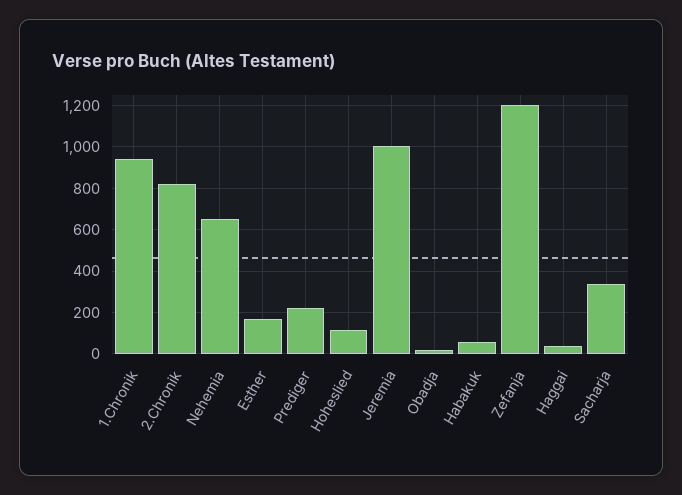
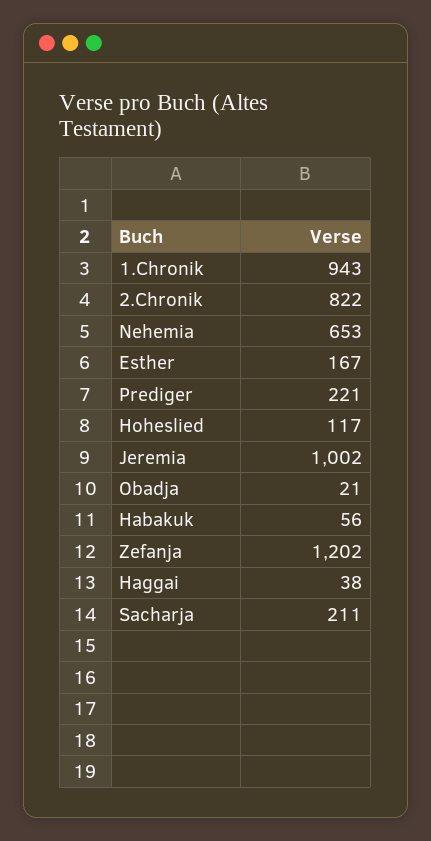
  {
    "1.Chronik": 943,
    "2.Chronik": 822,
    "Nehemia": 653,
    "Esther": 167,
    "Prediger": 221,
    "Hoheslied": 117,
    "Jeremia": 1002,
    "Obadja": 21,
    "Habakuk": 56,
    "Zefanja": 1202,
    "Haggai": 38,
-   "Sacharja": 350
+   "Sacharja": 211
  }

